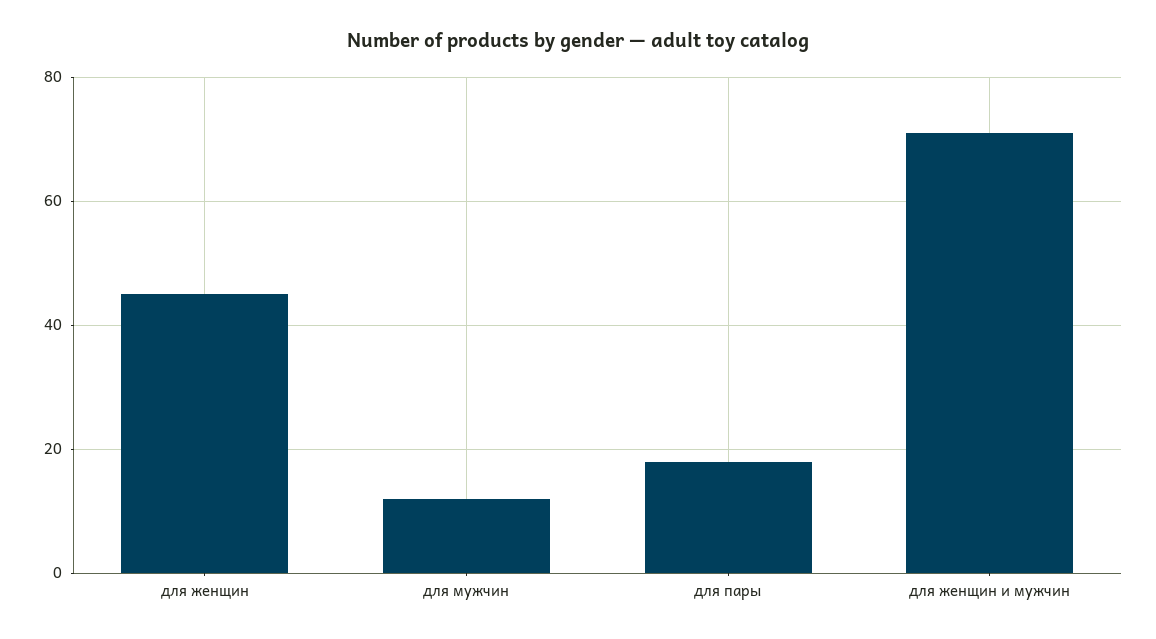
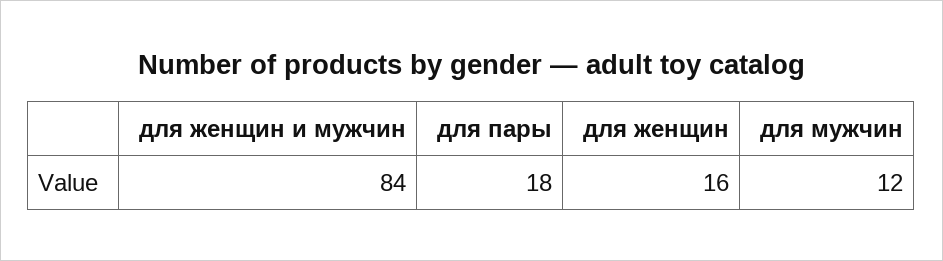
  {
-   "для женщин": 45,
+   "для женщин": 16,
    "для мужчин": 12,
    "для пары": 18,
-   "для женщин и мужчин": 70
+   "для женщин и мужчин": 84
  }

